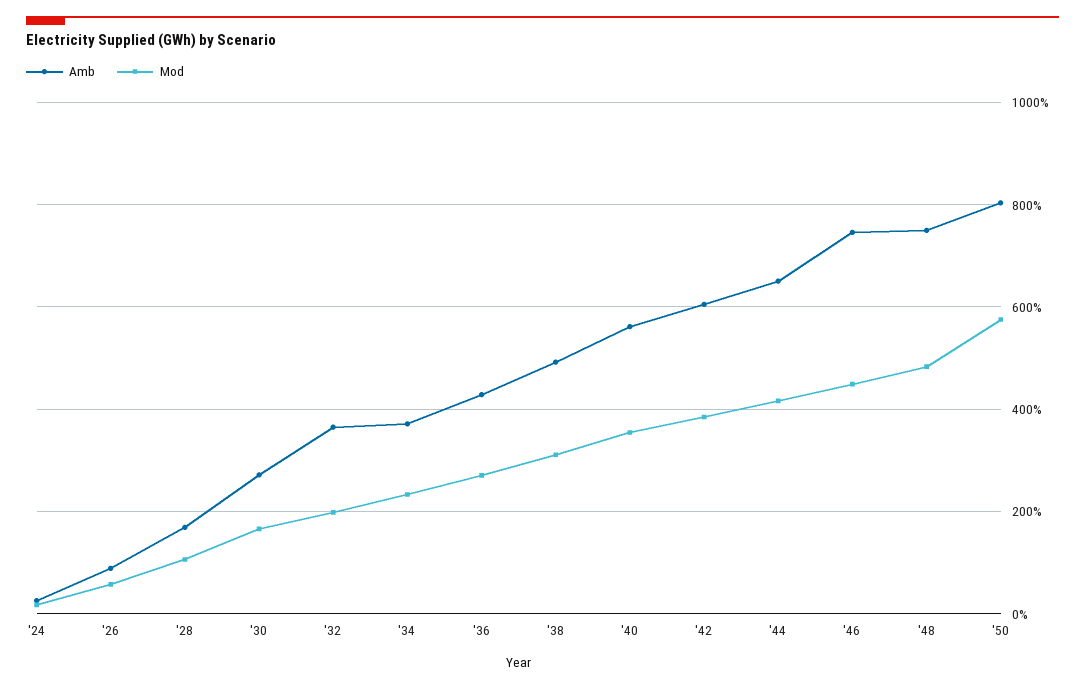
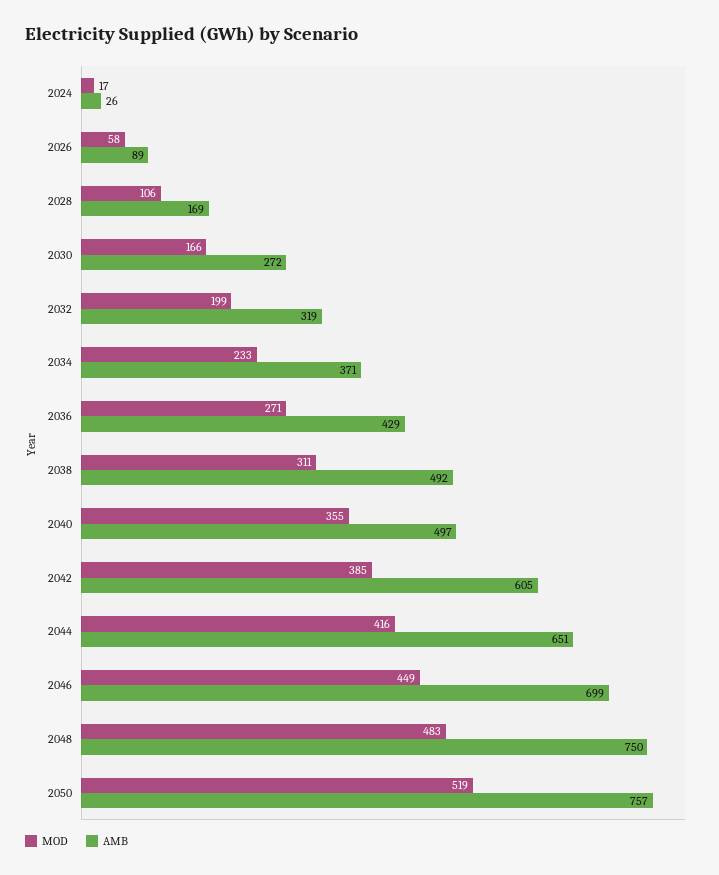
  {
    "Amb": {
      "'24": 26,
      "'26": 89,
      "'28": 169,
      "'30": 272,
-     "'32": 360,
+     "'32": 319,
      "'34": 371,
      "'36": 429,
      "'38": 492,
-     "'40": 560,
+     "'40": 497,
      "'42": 605,
      "'44": 651,
-     "'46": 740,
+     "'46": 699,
      "'48": 750,
-     "'50": 800
+     "'50": 757
    },
    "Mod": {
      "'24": 17,
      "'26": 58,
      "'28": 106,
      "'30": 166,
      "'32": 199,
      "'34": 233,
      "'36": 271,
      "'38": 311,
      "'40": 355,
      "'42": 385,
      "'44": 416,
      "'46": 449,
      "'48": 483,
-     "'50": 580
+     "'50": 519
    }
  }

